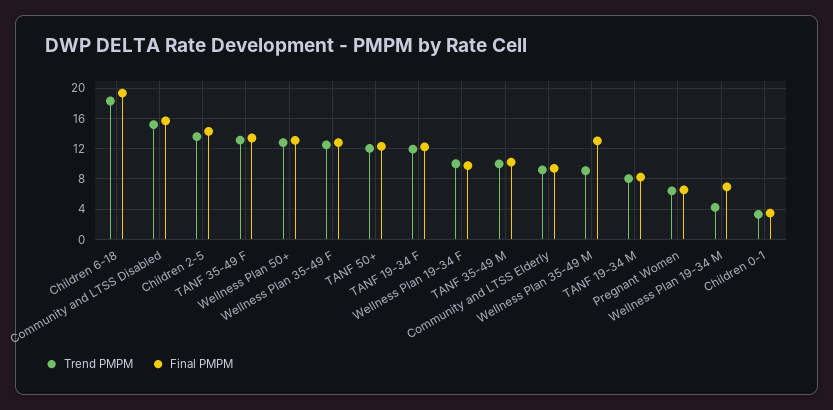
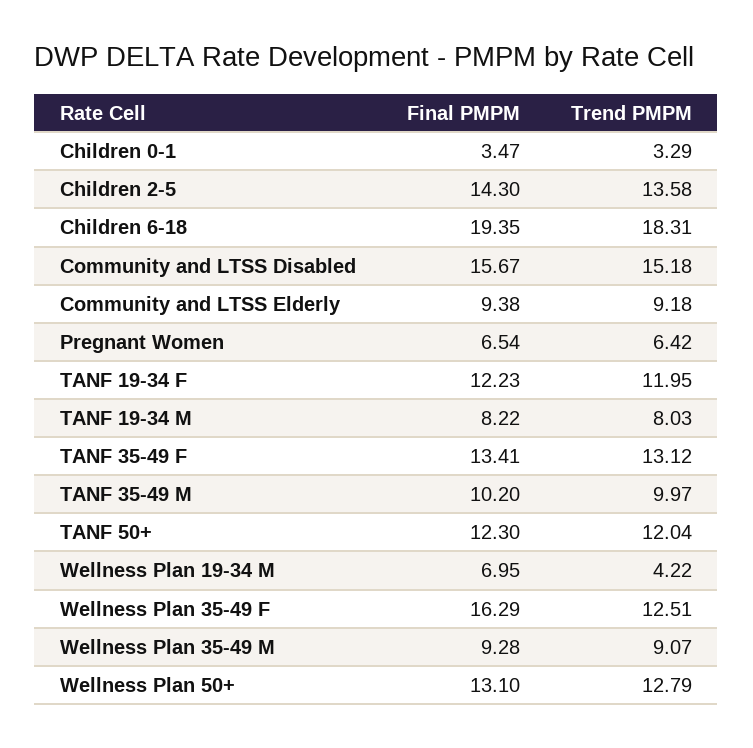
  {
    "Trend PMPM": {
      "Children 6-18": 18.31,
      "Community and LTSS Disabled": 15.18,
      "Children 2-5": 13.58,
      "TANF 35-49 F": 13.12,
      "Wellness Plan 50+": 12.79,
      "Wellness Plan 35-49 F": 12.51,
      "TANF 50+": 12.04,
      "TANF 19-34 F": 11.95,
-     "Wellness Plan 19-34 F": 10,
      "TANF 35-49 M": 9.97,
      "Community and LTSS Elderly": 9.18,
      "Wellness Plan 35-49 M": 9.07,
      "TANF 19-34 M": 8.03,
      "Pregnant Women": 6.42,
      "Wellness Plan 19-34 M": 4.22,
      "Children 0-1": 3.29
    },
    "Final PMPM": {
      "Children 6-18": 19.35,
      "Community and LTSS Disabled": 15.67,
      "Children 2-5": 14.3,
      "TANF 35-49 F": 13.41,
      "Wellness Plan 50+": 13.1,
-     "Wellness Plan 35-49 F": 13,
+     "Wellness Plan 35-49 F": 16.29,
      "TANF 50+": 12.3,
      "TANF 19-34 F": 12.23,
-     "Wellness Plan 19-34 F": 10,
      "TANF 35-49 M": 10.2,
      "Community and LTSS Elderly": 9.38,
-     "Wellness Plan 35-49 M": 13,
+     "Wellness Plan 35-49 M": 9.28,
      "TANF 19-34 M": 8.22,
      "Pregnant Women": 6.54,
      "Wellness Plan 19-34 M": 6.95,
      "Children 0-1": 3.47
    }
  }

